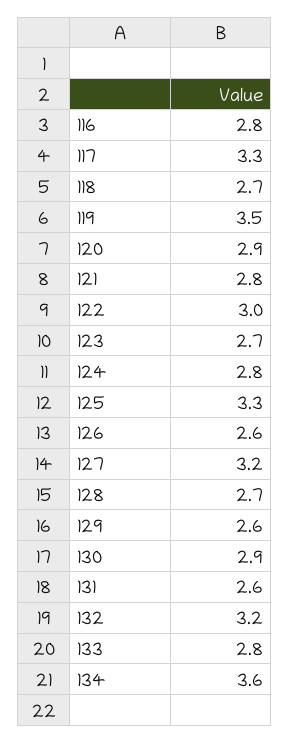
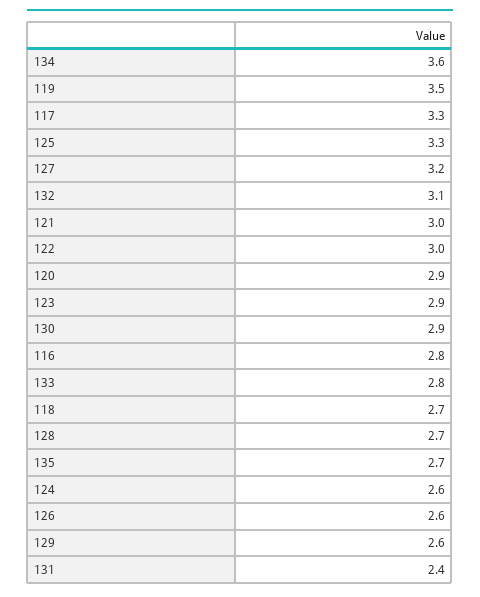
  {
    "116": 2.8,
    "117": 3.3,
    "118": 2.7,
    "119": 3.5,
    "120": 2.9,
-   "121": 2.8,
+   "121": 3,
    "122": 3,
-   "123": 2.7,
+   "123": 2.9,
-   "124": 2.8,
+   "124": 2.6,
    "125": 3.3,
    "126": 2.6,
    "127": 3.2,
    "128": 2.7,
    "129": 2.6,
    "130": 2.9,
-   "131": 2.6,
+   "131": 2.4,
-   "132": 3.2,
+   "132": 3.1,
    "133": 2.8,
-   "134": 3.6
+   "134": 3.6,
+   "135": 2.7
  }

